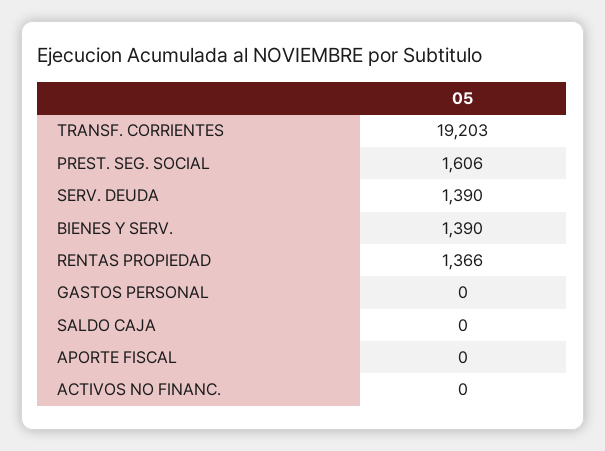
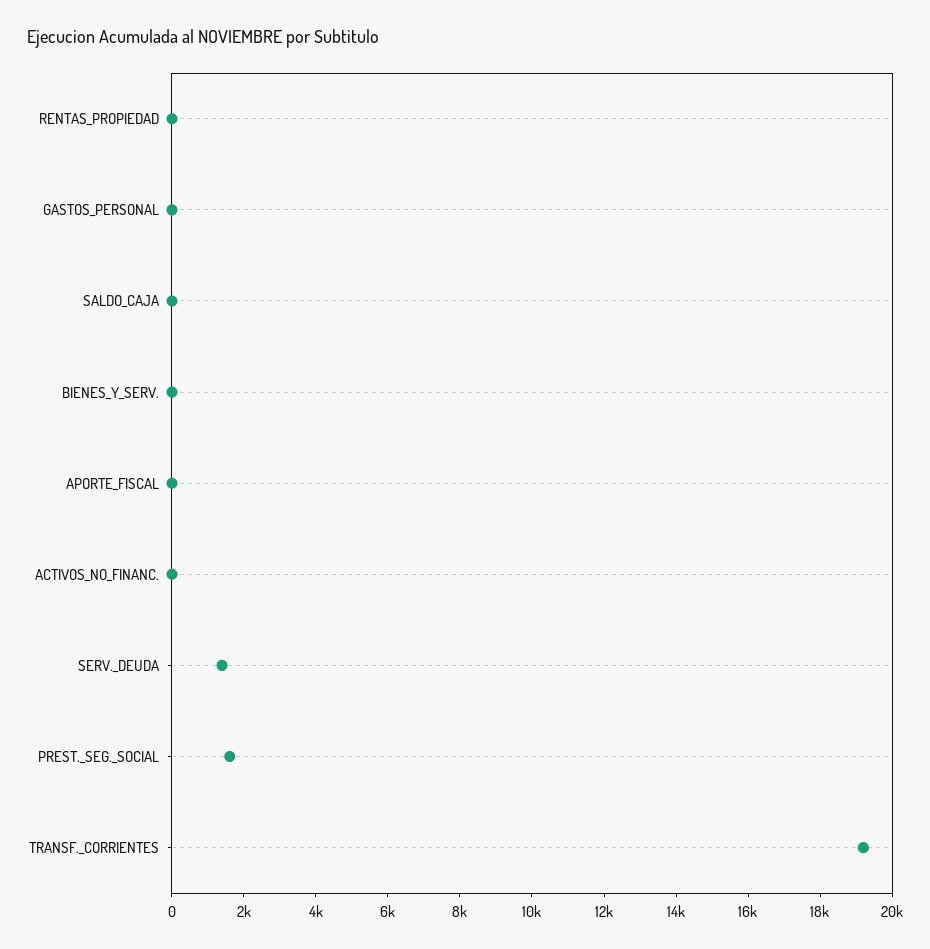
  {
    "TRANSF. CORRIENTES": 19203,
    "PREST. SEG. SOCIAL": 1606,
    "SERV. DEUDA": 1390,
-   "BIENES Y SERV.": 1390,
+   "BIENES Y SERV.": 0,
-   "RENTAS PROPIEDAD": 1366,
+   "RENTAS PROPIEDAD": 0,
    "GASTOS PERSONAL": 0,
    "SALDO CAJA": 0,
    "APORTE FISCAL": 0,
    "ACTIVOS NO FINANC.": 0
  }

